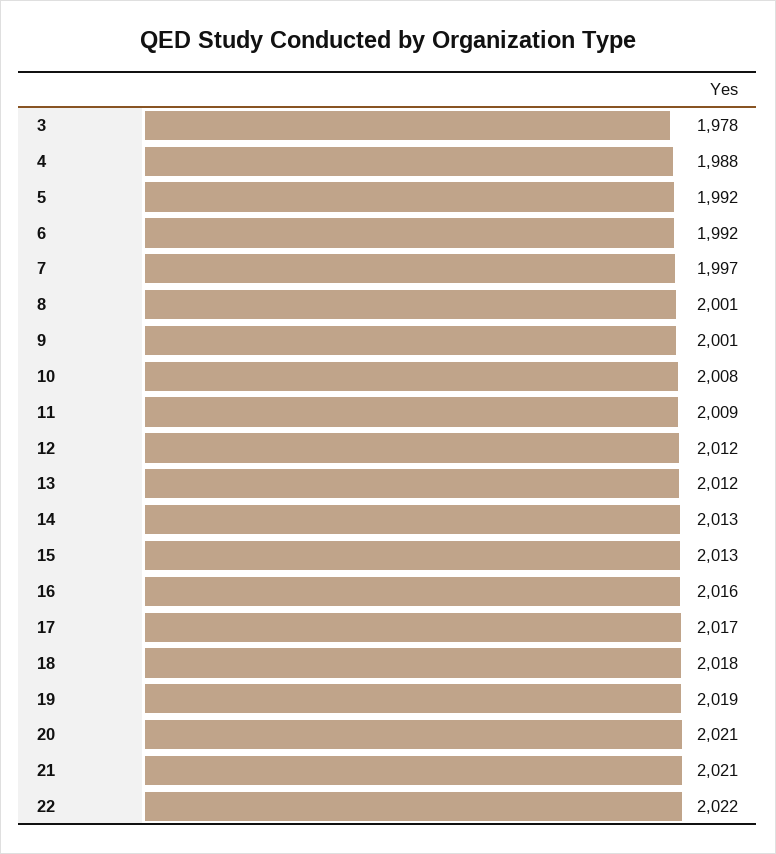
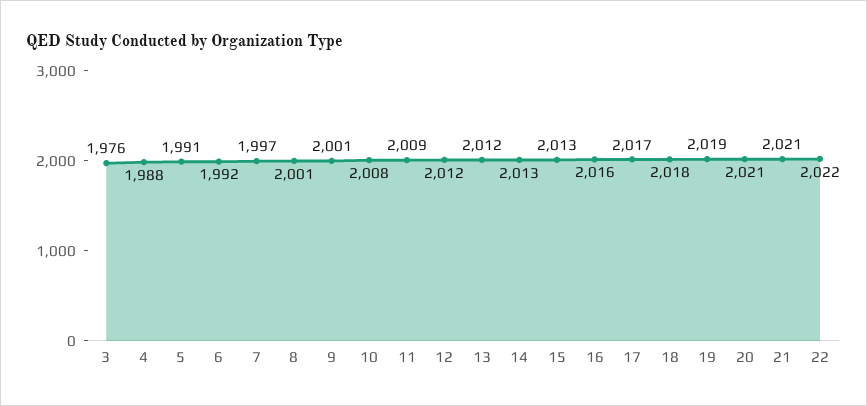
  {
-   "3": 1978,
+   "3": 1976,
    "4": 1988,
-   "5": 1992,
+   "5": 1991,
    "6": 1992,
    "7": 1997,
    "8": 2001,
    "9": 2001,
    "10": 2008,
    "11": 2009,
    "12": 2012,
    "13": 2012,
    "14": 2013,
    "15": 2013,
    "16": 2016,
    "17": 2017,
    "18": 2018,
    "19": 2019,
    "20": 2021,
    "21": 2021,
    "22": 2022
  }

